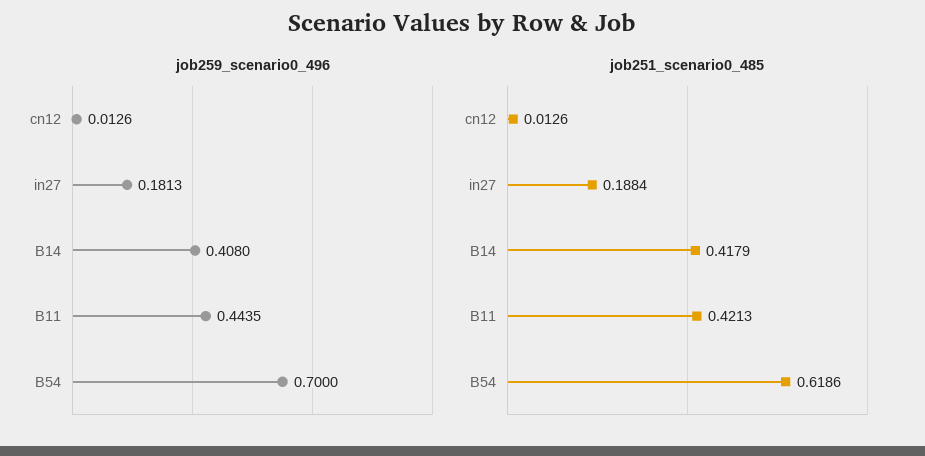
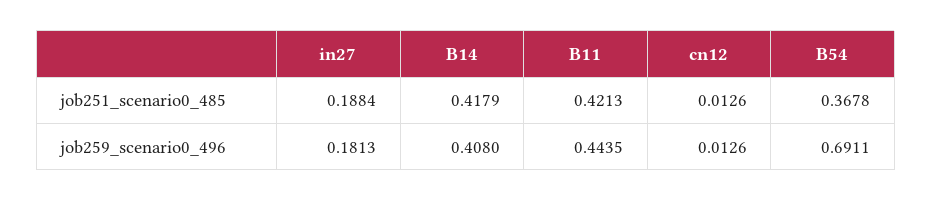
  {
    "job259_scenario0_496": {
      "cn12": 0.0126,
      "in27": 0.1813,
      "B14": 0.408,
      "B11": 0.4435,
-     "B54": 0.7
+     "B54": 0.6911
    },
    "job251_scenario0_485": {
      "cn12": 0.0126,
      "in27": 0.1884,
      "B14": 0.4179,
      "B11": 0.4213,
-     "B54": 0.6186
+     "B54": 0.3678
    }
  }

